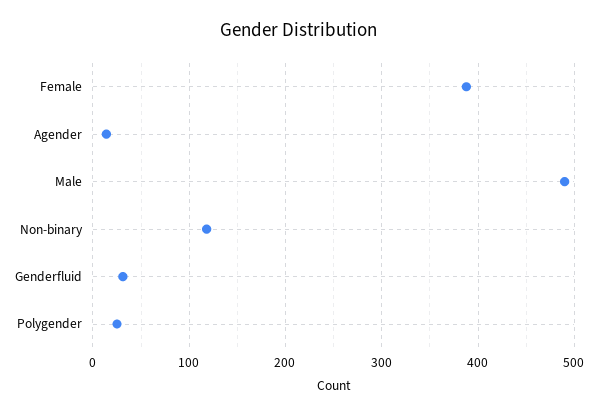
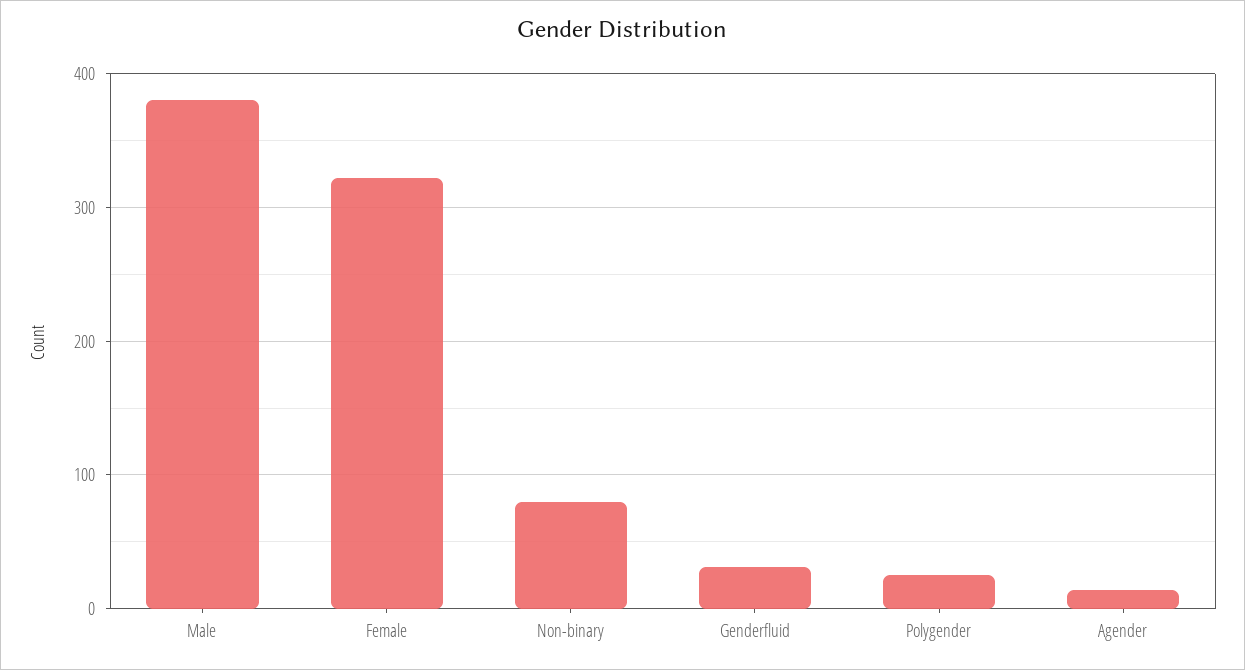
  {
-   "Female": 390,
+   "Female": 320,
    "Agender": 10,
-   "Male": 490,
+   "Male": 380,
-   "Non-binary": 120,
+   "Non-binary": 80,
    "Genderfluid": 30,
    "Polygender": 30
  }

